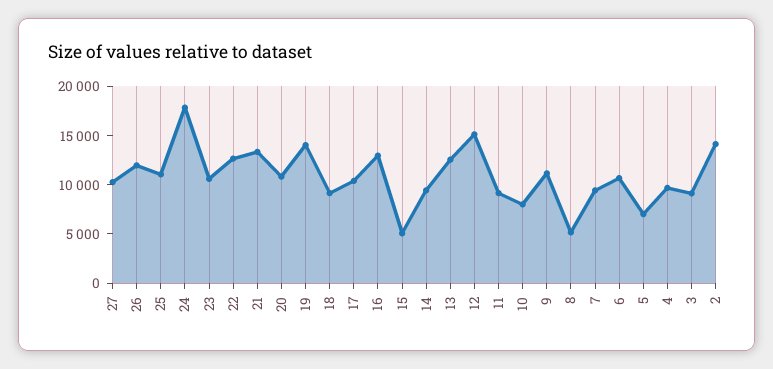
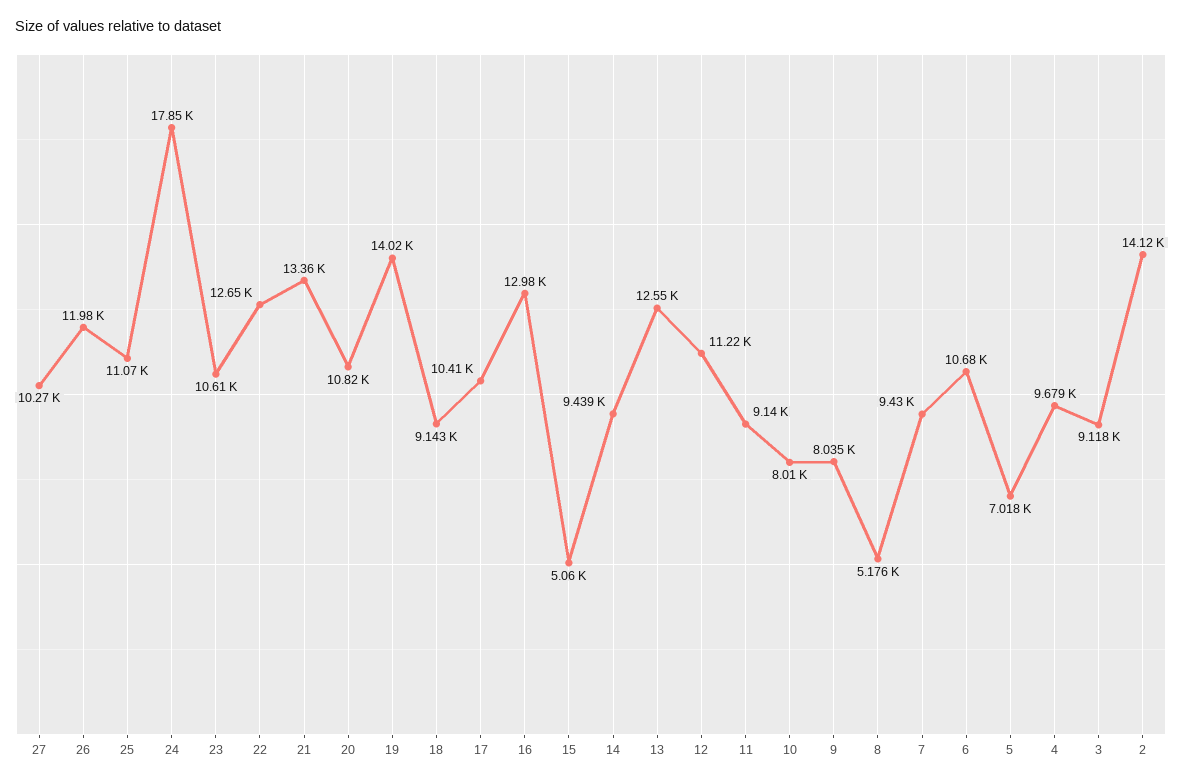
  {
    "27": 10270,
    "26": 11980,
    "25": 11070,
    "24": 17850,
    "23": 10610,
    "22": 12650,
    "21": 13360,
    "20": 10820,
    "19": 14020,
    "18": 9143,
    "17": 10410,
    "16": 12980,
    "15": 5060,
    "14": 9439,
    "13": 12550,
-   "12": 15000,
+   "12": 11220,
    "11": 9140,
    "10": 8010,
-   "9": 11000,
+   "9": 8035,
    "8": 5176,
    "7": 9430,
    "6": 10680,
    "5": 7018,
    "4": 9679,
    "3": 9118,
    "2": 14120
  }

